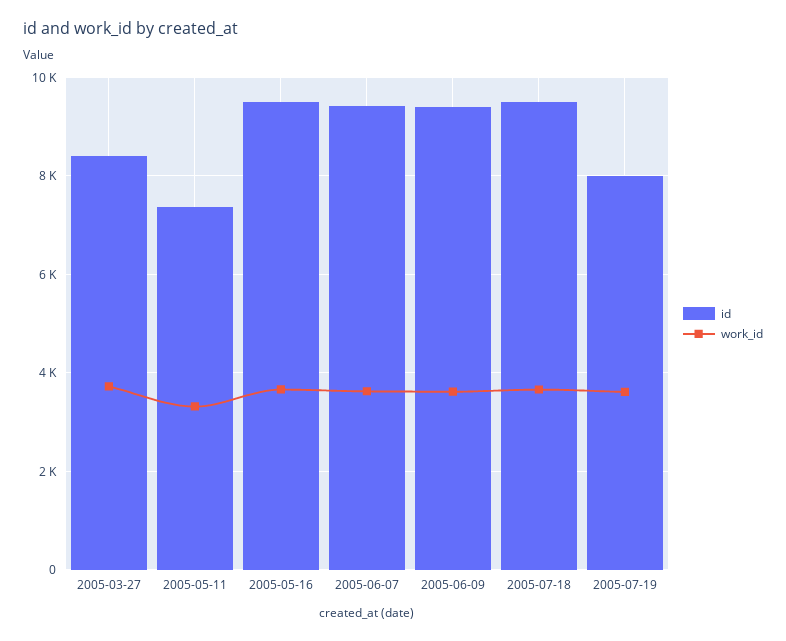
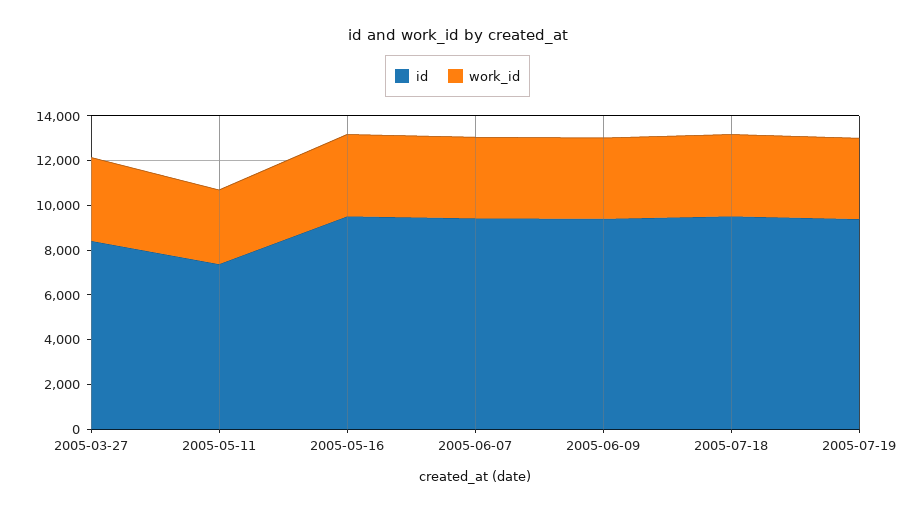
  {
    "id": {
      "2005-03-27": 8400,
      "2005-05-11": 7400,
      "2005-05-16": 9600,
      "2005-06-07": 9400,
      "2005-06-09": 9400,
      "2005-07-18": 9600,
-     "2005-07-19": 8000
+     "2005-07-19": 9500
    },
    "work_id": {
      "2005-03-27": 3800,
      "2005-05-11": 3400,
      "2005-05-16": 3600,
      "2005-06-07": 3600,
      "2005-06-09": 3600,
      "2005-07-18": 3600,
      "2005-07-19": 3600
    }
  }

